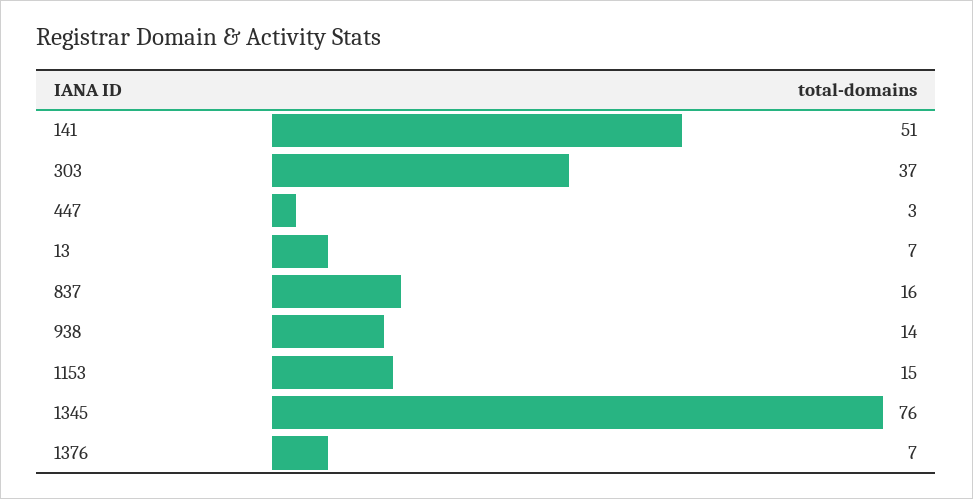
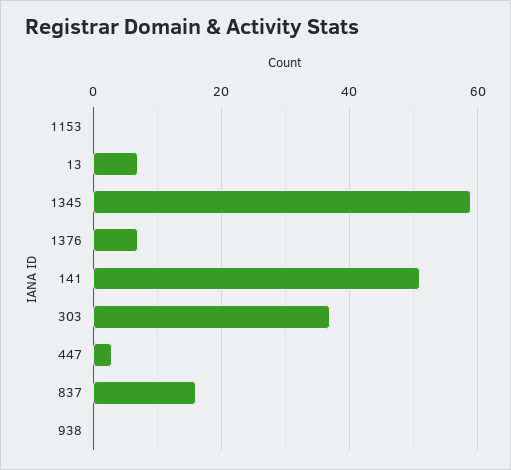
  {
    "141": 51,
    "303": 37,
    "447": 3,
    "13": 7,
    "837": 16,
-   "938": 14,
+   "938": 0,
-   "1153": 15,
+   "1153": 0,
-   "1345": 76,
+   "1345": 60,
    "1376": 7
  }

